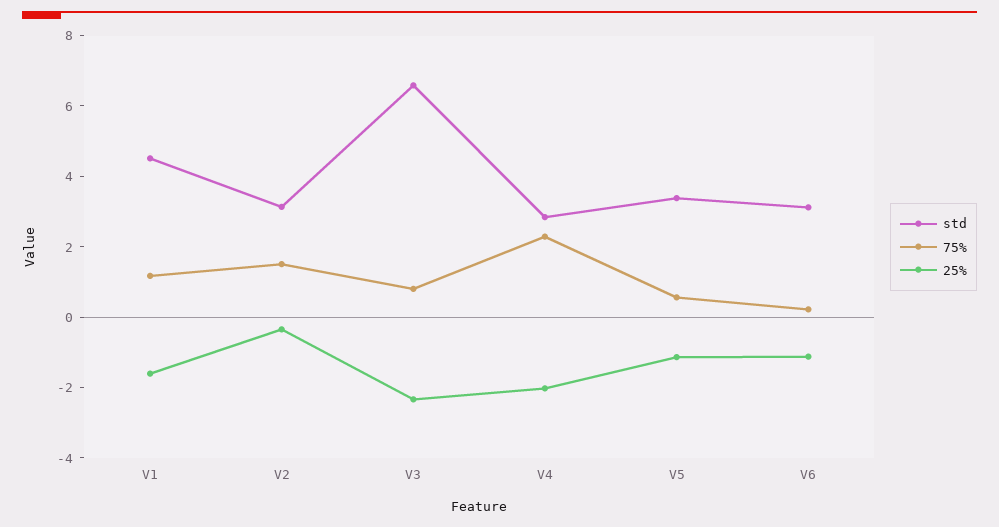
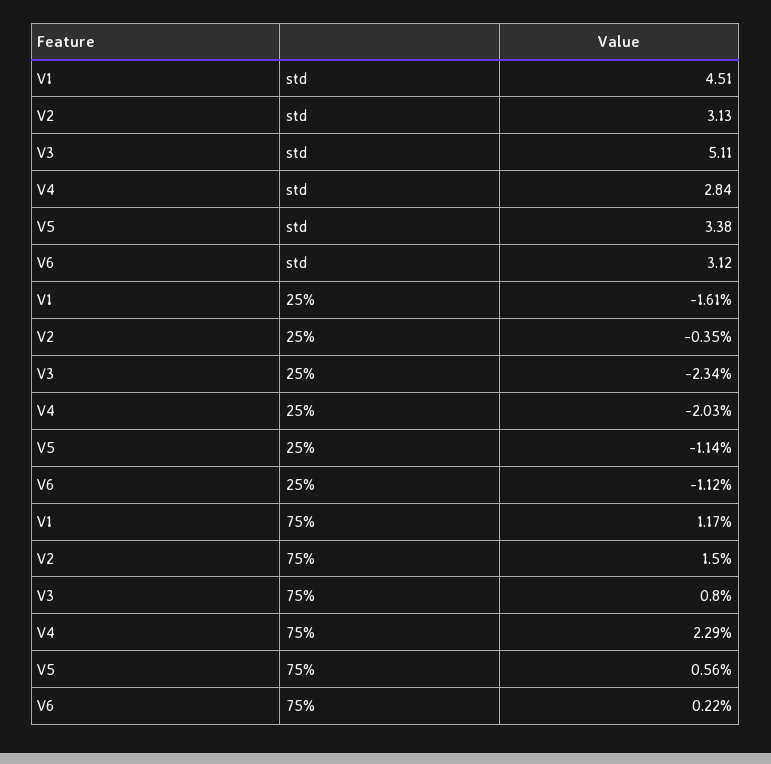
  {
    "std": {
      "V1": 4.51,
      "V2": 3.13,
-     "V3": 6.5,
+     "V3": 5.11,
      "V4": 2.84,
      "V5": 3.38,
      "V6": 3.12
    },
    "75%": {
      "V1": 1.17,
      "V2": 1.5,
      "V3": 0.8,
      "V4": 2.29,
      "V5": 0.56,
      "V6": 0.22
    },
    "25%": {
      "V1": -1.61,
      "V2": -0.35,
      "V3": -2.34,
      "V4": -2.03,
      "V5": -1.14,
      "V6": -1.12
    }
  }

